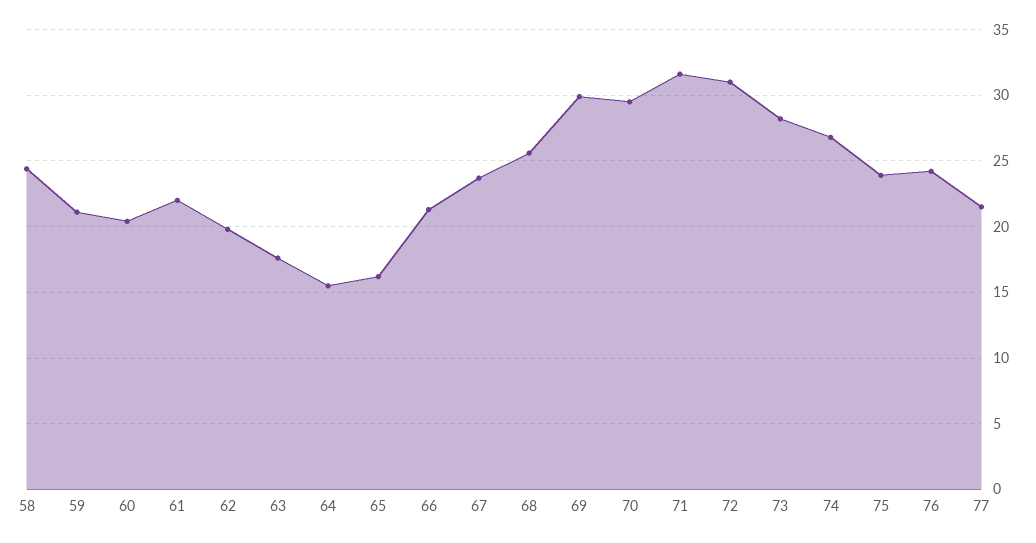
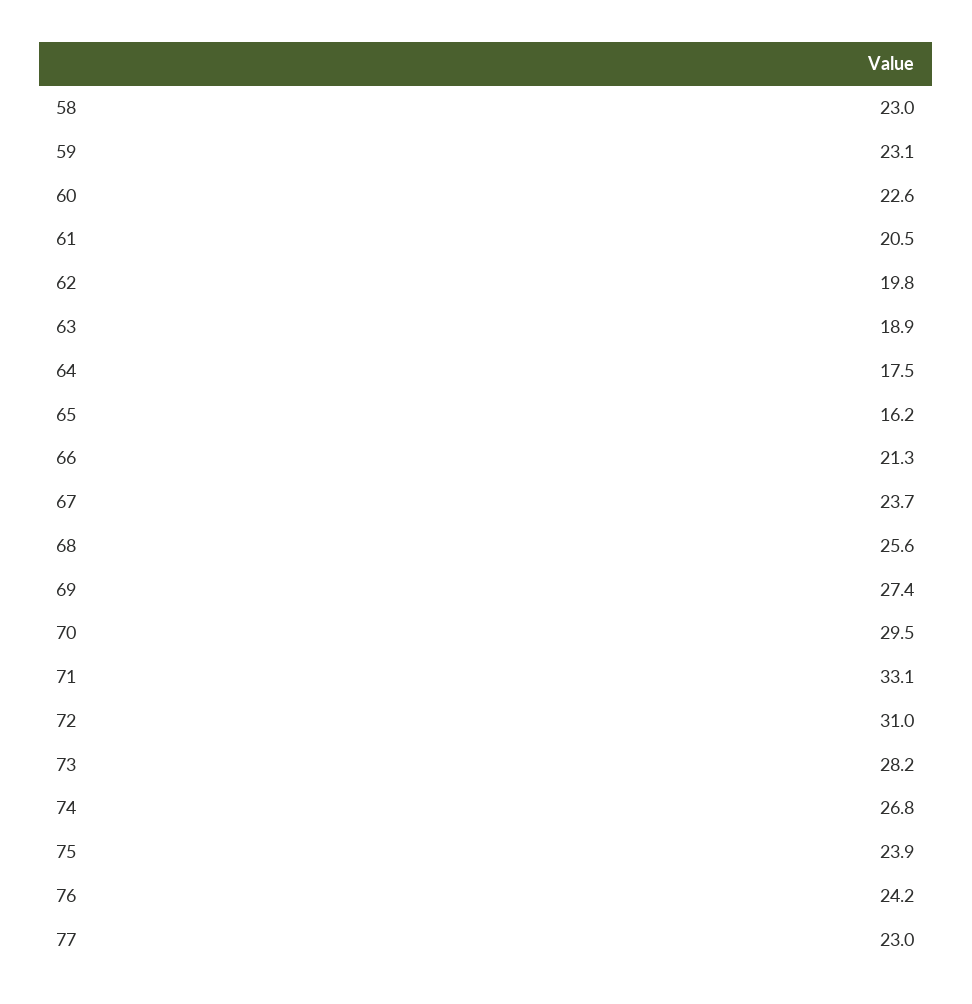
  {
-   "58": 24.5,
+   "58": 23,
-   "59": 21,
+   "59": 23.1,
-   "60": 20.5,
+   "60": 22.6,
-   "61": 22,
+   "61": 20.5,
    "62": 19.8,
-   "63": 17.5,
+   "63": 18.9,
-   "64": 15.5,
+   "64": 17.5,
    "65": 16.2,
    "66": 21.3,
    "67": 23.7,
    "68": 25.6,
-   "69": 30,
+   "69": 27.4,
    "70": 29.5,
-   "71": 31.5,
+   "71": 33.1,
    "72": 31,
    "73": 28.2,
    "74": 26.8,
    "75": 23.9,
    "76": 24.2,
-   "77": 21.5
+   "77": 23
  }

